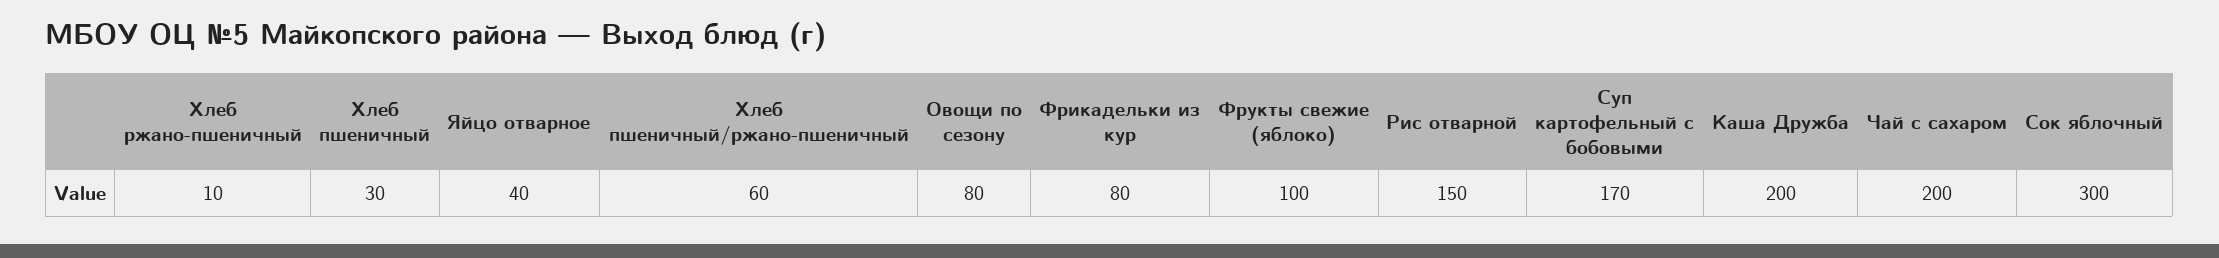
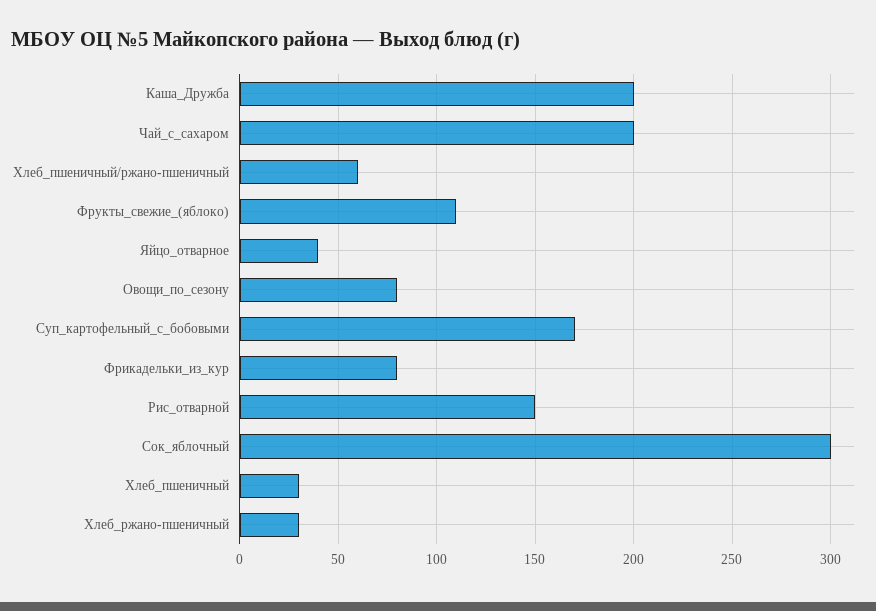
  {
-   "Хлеб ржано-пшеничный": 10,
+   "Хлеб ржано-пшеничный": 30,
    "Хлеб пшеничный": 30,
    "Яйцо отварное": 40,
    "Хлеб пшеничный/ржано-пшеничный": 60,
    "Овощи по сезону": 80,
    "Фрикадельки из кур": 80,
-   "Фрукты свежие (яблоко)": 100,
+   "Фрукты свежие (яблоко)": 110,
    "Рис отварной": 150,
    "Суп картофельный с бобовыми": 170,
    "Каша Дружба": 200,
    "Чай с сахаром": 200,
    "Сок яблочный": 300
  }

